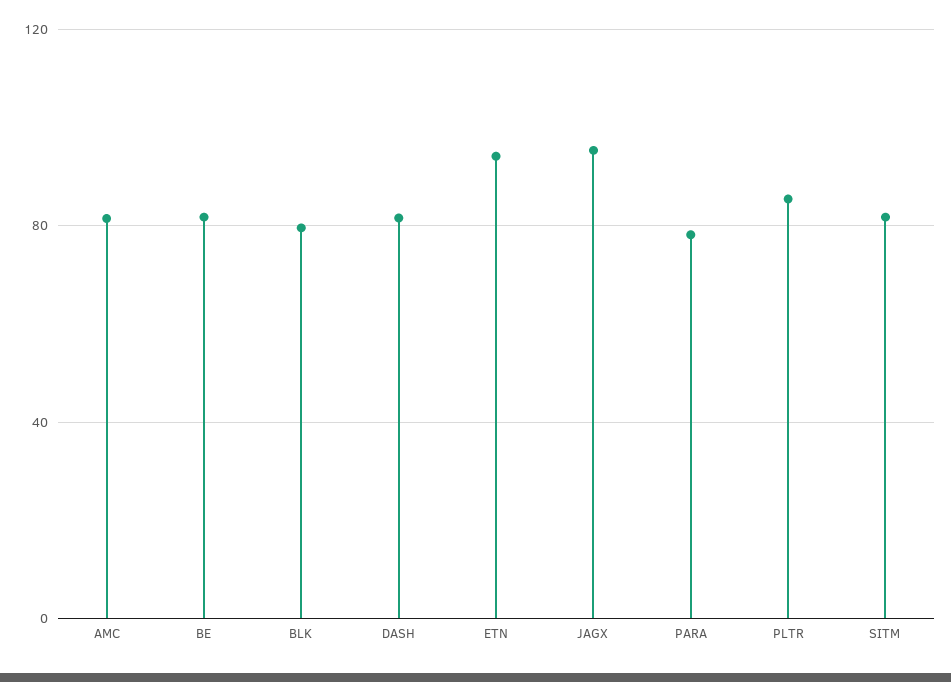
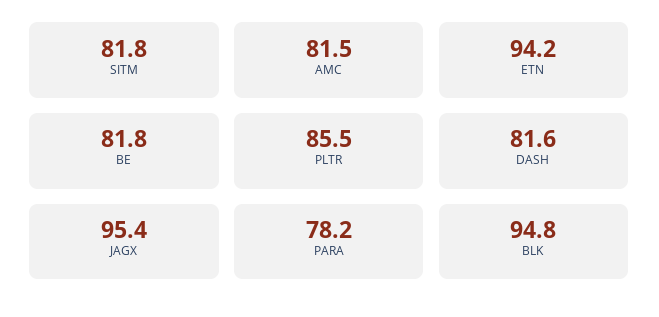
  {
    "AMC": 81.5,
    "BE": 81.8,
-   "BLK": 80,
+   "BLK": 94.8,
    "DASH": 81.6,
    "ETN": 94.2,
    "JAGX": 95.4,
    "PARA": 78.2,
    "PLTR": 85.5,
    "SITM": 81.8
  }

